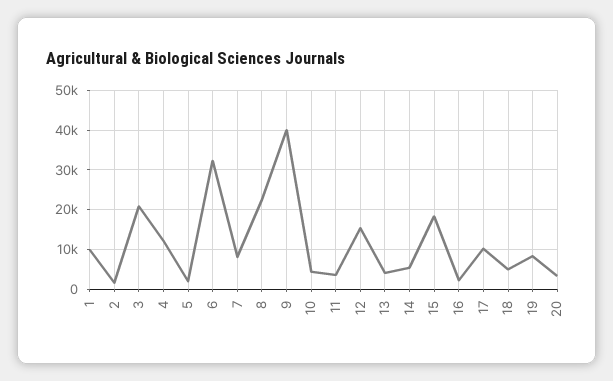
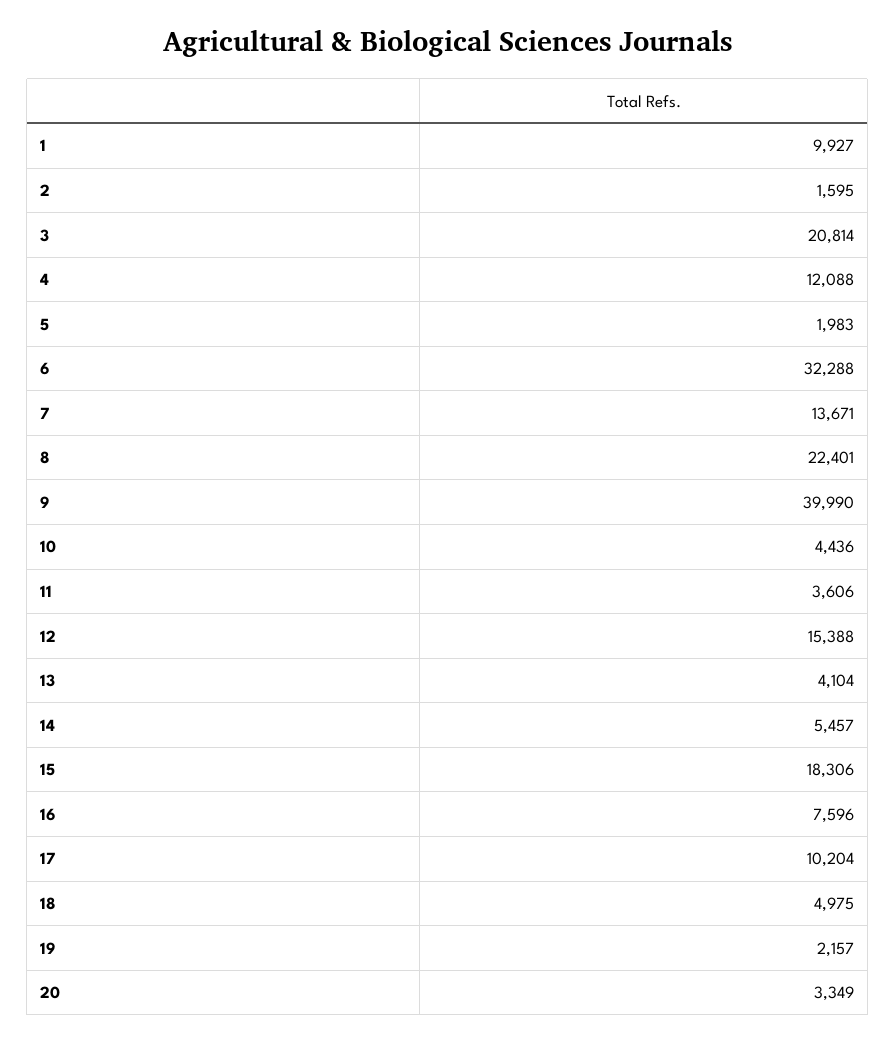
  {
    "1": 9927,
    "2": 1595,
    "3": 20814,
    "4": 12088,
    "5": 1983,
    "6": 32288,
-   "7": 8000,
+   "7": 13671,
    "8": 22401,
    "9": 39990,
    "10": 4436,
    "11": 3606,
    "12": 15388,
    "13": 4104,
    "14": 5457,
    "15": 18306,
-   "16": 2000,
+   "16": 7596,
    "17": 10204,
    "18": 4975,
-   "19": 8000,
+   "19": 2157,
    "20": 3349
  }

